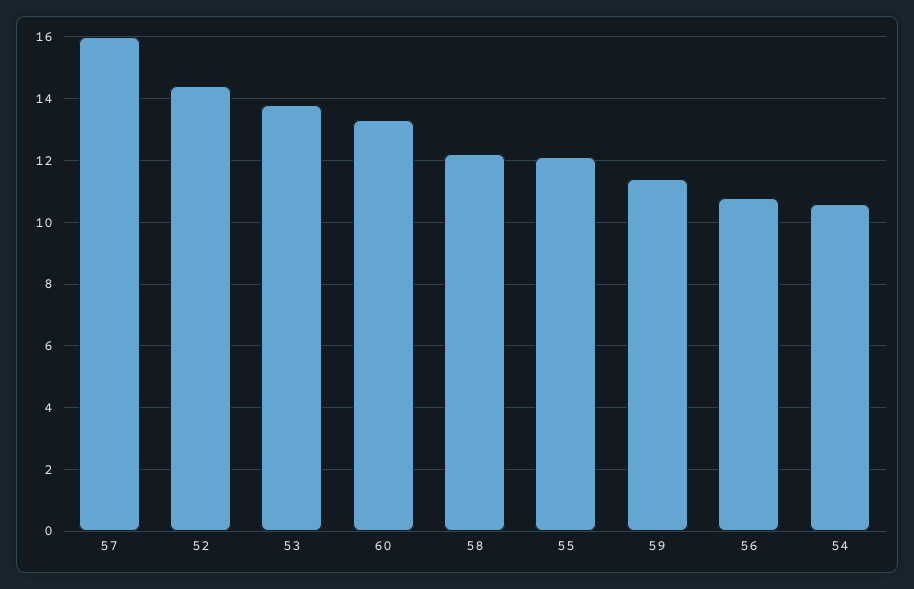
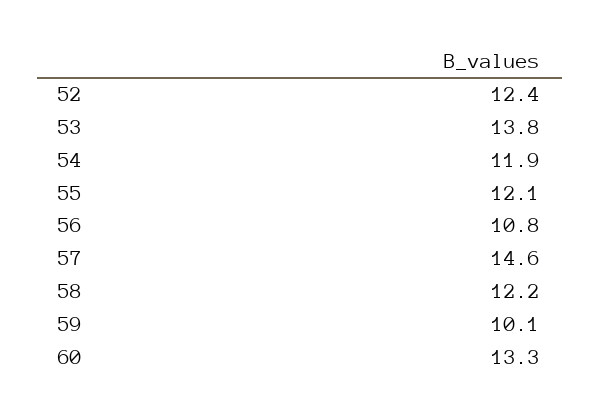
  {
-   "57": 16,
+   "57": 14.6,
-   "52": 14.5,
+   "52": 12.4,
    "53": 13.8,
    "60": 13.3,
    "58": 12.2,
    "55": 12.1,
-   "59": 11.5,
+   "59": 10.1,
    "56": 10.8,
-   "54": 10.5
+   "54": 11.9
  }

